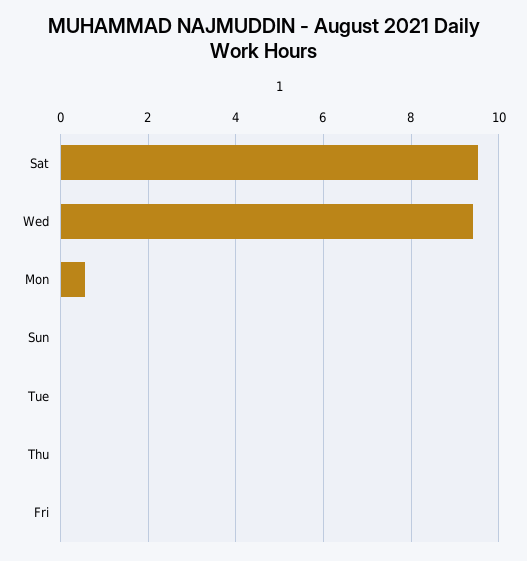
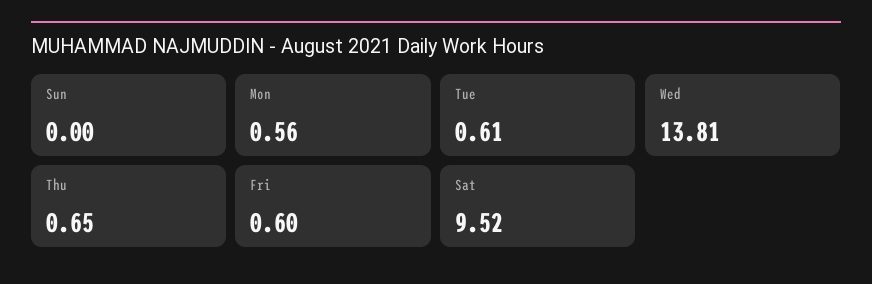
  {
    "Sat": 9.52,
-   "Wed": 9.4,
+   "Wed": 13.81,
    "Mon": 0.56,
    "Sun": 0,
-   "Tue": 0,
+   "Tue": 0.61,
-   "Thu": 0,
+   "Thu": 0.65,
-   "Fri": 0
+   "Fri": 0.6
  }

